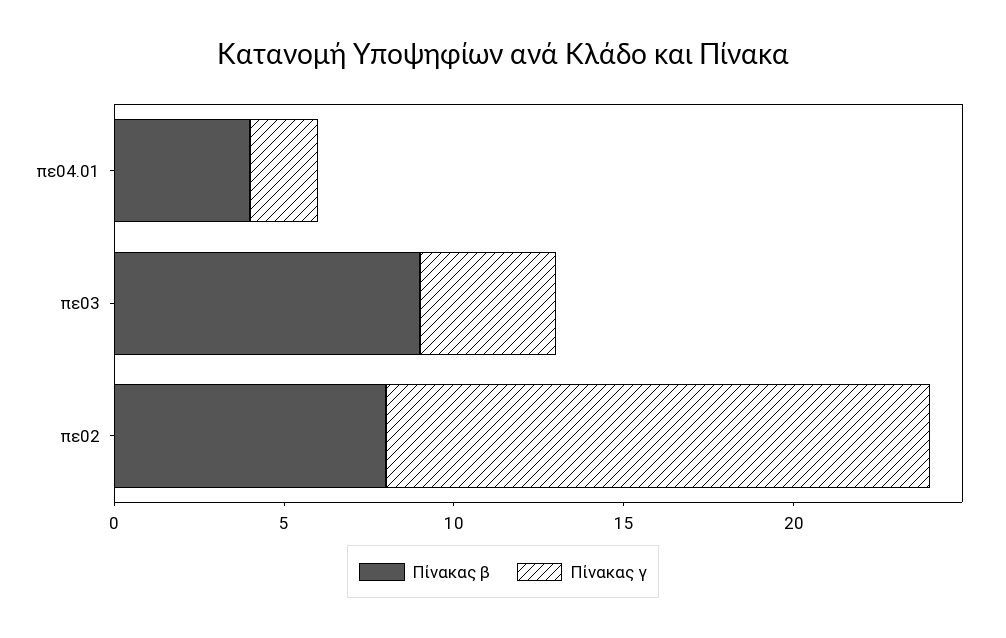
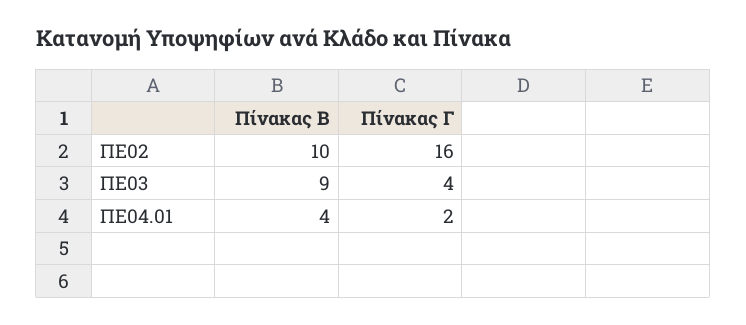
  {
    "Πίνακας β": {
      "πε04.01": 4,
      "πε03": 9,
-     "πε02": 8
+     "πε02": 10
    },
    "Πίνακας γ": {
      "πε04.01": 2,
      "πε03": 4,
      "πε02": 16
    }
  }

